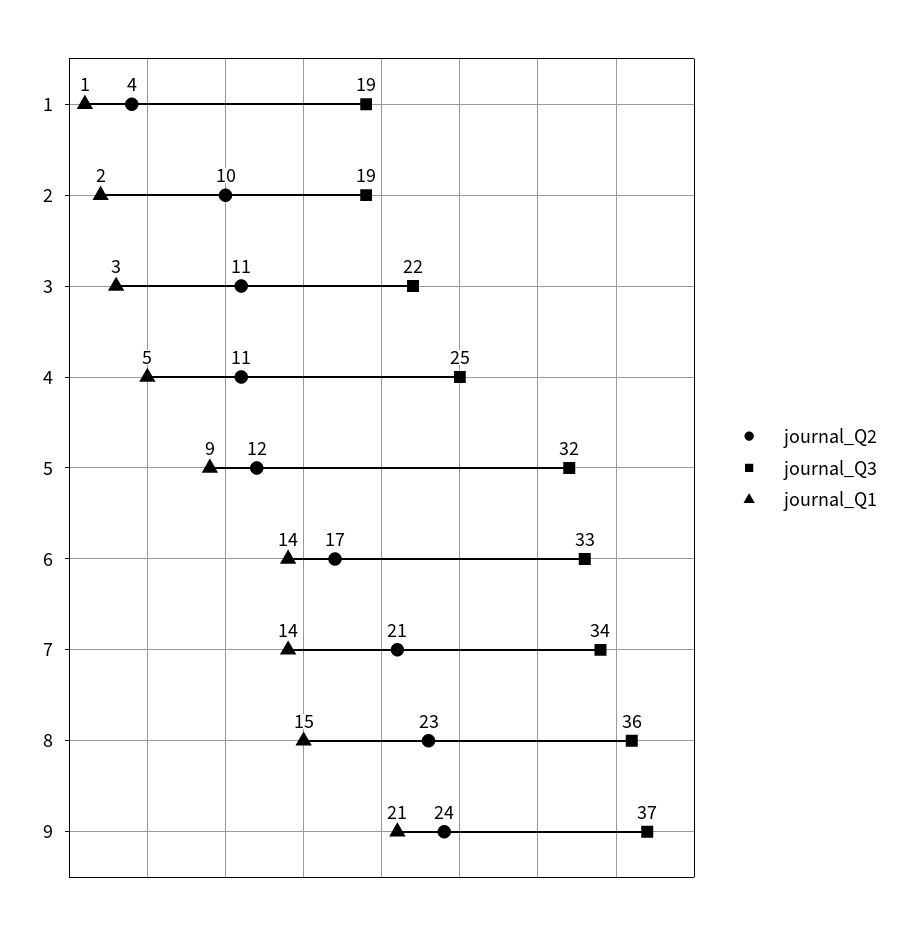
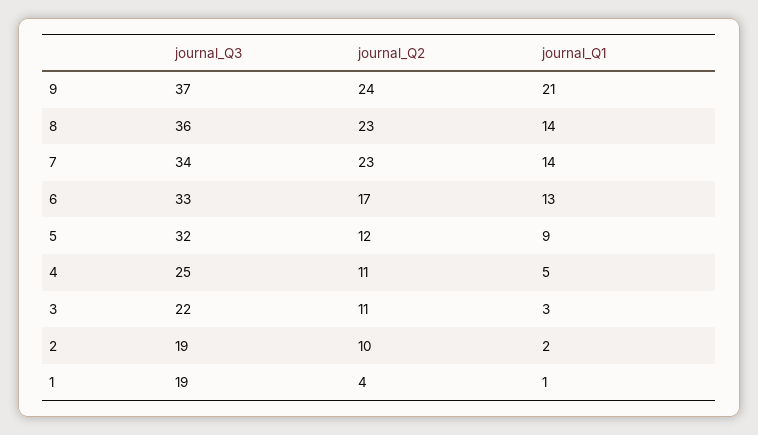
  {
    "journal_Q2": {
      "1": 4,
      "2": 10,
      "3": 11,
      "4": 11,
      "5": 12,
      "6": 17,
-     "7": 21,
+     "7": 23,
      "8": 23,
      "9": 24
    },
    "journal_Q3": {
      "1": 19,
      "2": 19,
      "3": 22,
      "4": 25,
      "5": 32,
      "6": 33,
      "7": 34,
      "8": 36,
      "9": 37
    },
    "journal_Q1": {
      "1": 1,
      "2": 2,
      "3": 3,
      "4": 5,
      "5": 9,
-     "6": 14,
+     "6": 13,
      "7": 14,
-     "8": 15,
+     "8": 14,
      "9": 21
    }
  }

